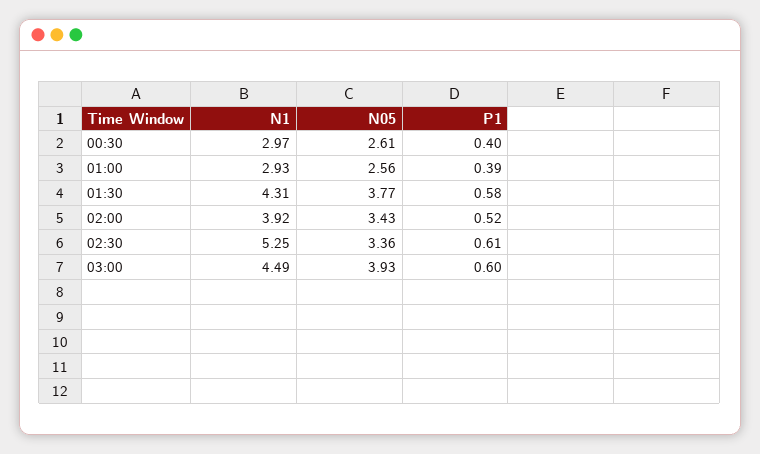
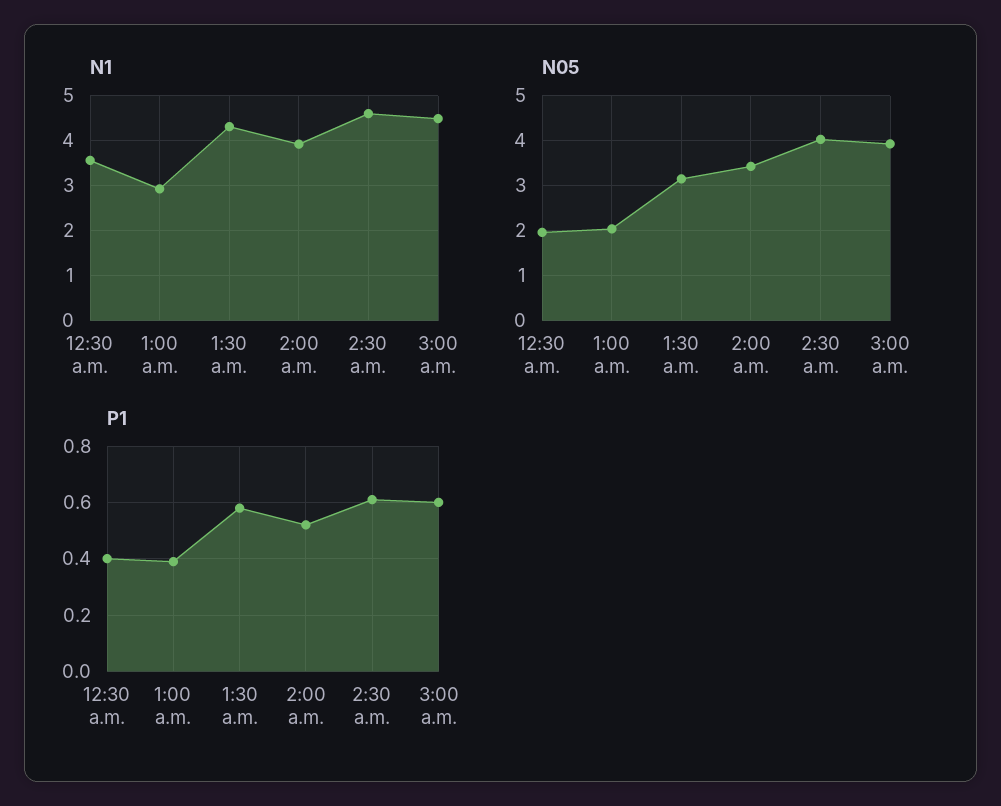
  {
    "N1": {
-     "00:30": 2.97,
+     "00:30": 3.6,
      "01:00": 2.93,
      "01:30": 4.31,
      "02:00": 3.92,
-     "02:30": 5.25,
+     "02:30": 4.6,
      "03:00": 4.49
    },
    "N05": {
-     "00:30": 2.61,
+     "00:30": 2,
-     "01:00": 2.56,
+     "01:00": 2,
-     "01:30": 3.77,
+     "01:30": 3.2,
      "02:00": 3.43,
-     "02:30": 3.36,
+     "02:30": 4,
      "03:00": 3.93
    },
    "P1": {
      "00:30": 0.4,
      "01:00": 0.39,
      "01:30": 0.58,
      "02:00": 0.52,
      "02:30": 0.61,
      "03:00": 0.6
    }
  }

